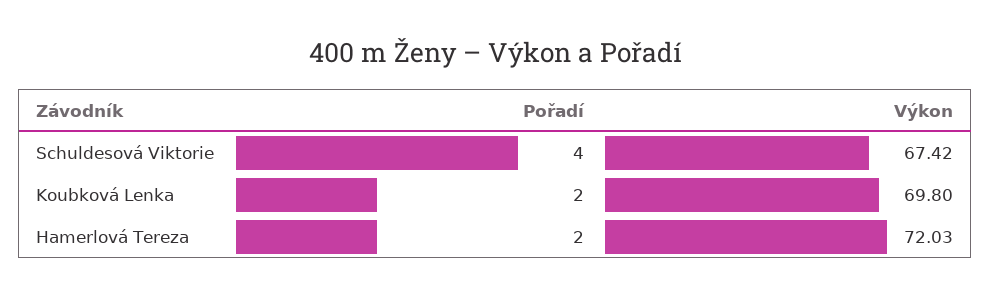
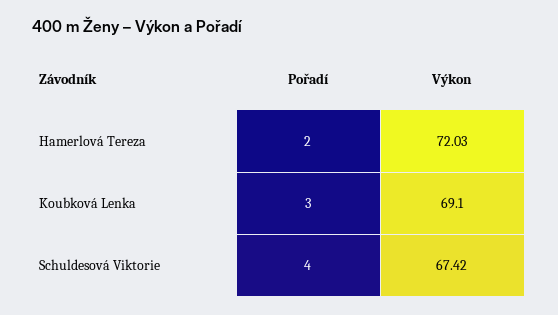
  {
    "Pořadí": {
      "Schuldesová Viktorie": 4,
-     "Koubková Lenka": 2,
+     "Koubková Lenka": 3,
      "Hamerlová Tereza": 2
    },
    "Výkon": {
      "Schuldesová Viktorie": 67.42,
-     "Koubková Lenka": 69.8,
+     "Koubková Lenka": 69.1,
      "Hamerlová Tereza": 72.03
    }
  }

